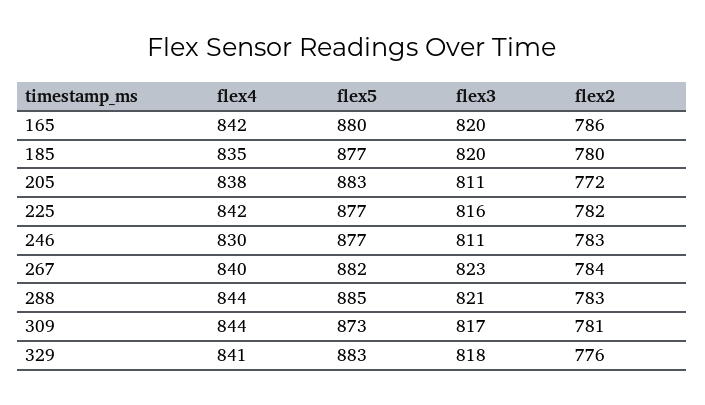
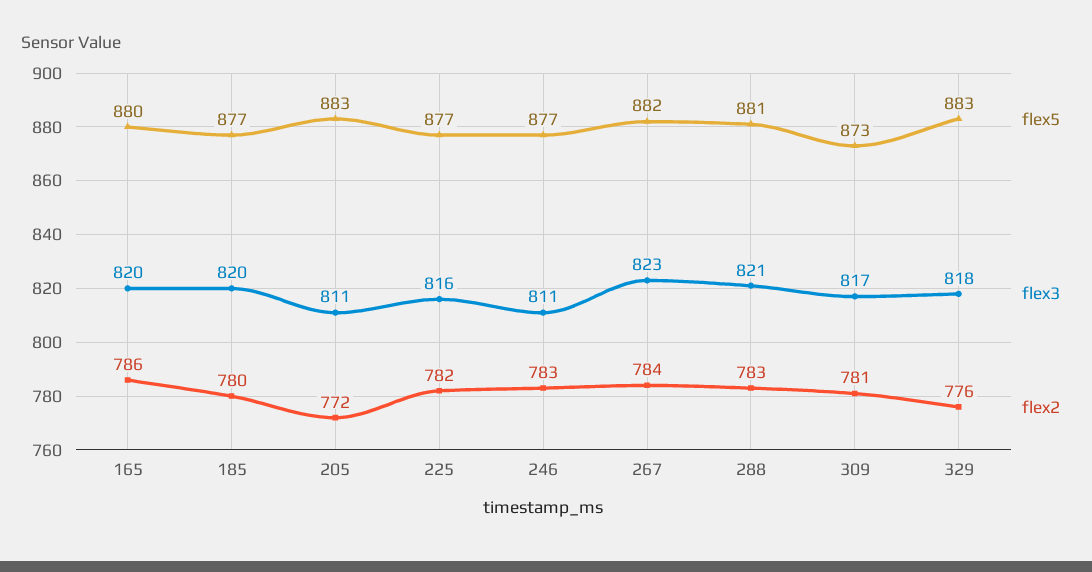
  {
-   "flex4": {
-     "165": 842,
-     "185": 835,
-     "205": 838,
-     "225": 842,
-     "246": 830,
-     "267": 840,
-     "288": 844,
-     "309": 844,
-     "329": 841
-   },
    "flex5": {
      "165": 880,
      "185": 877,
      "205": 883,
      "225": 877,
      "246": 877,
      "267": 882,
-     "288": 885,
+     "288": 881,
      "309": 873,
      "329": 883
    },
    "flex3": {
      "165": 820,
      "185": 820,
      "205": 811,
      "225": 816,
      "246": 811,
      "267": 823,
      "288": 821,
      "309": 817,
      "329": 818
    },
    "flex2": {
      "165": 786,
      "185": 780,
      "205": 772,
      "225": 782,
      "246": 783,
      "267": 784,
      "288": 783,
      "309": 781,
      "329": 776
    }
  }

